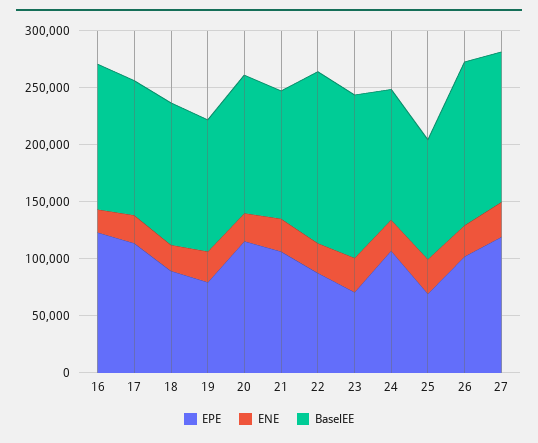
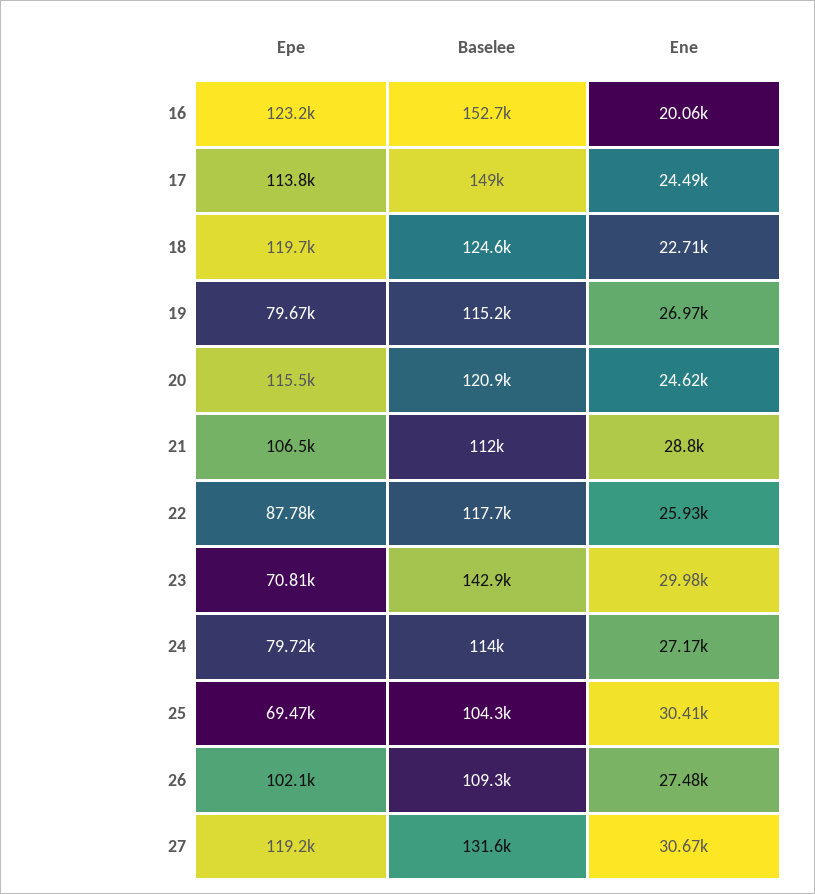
  {
    "EPE": {
      "16": 123200,
      "17": 113800,
-     "18": 90000,
+     "18": 119700,
      "19": 79670,
      "20": 115500,
      "21": 106500,
      "22": 87780,
      "23": 70810,
-     "24": 110000,
+     "24": 79720,
      "25": 69470,
      "26": 102100,
      "27": 119200
    },
    "ENE": {
      "16": 20060,
      "17": 24490,
      "18": 22710,
      "19": 26970,
      "20": 24620,
      "21": 28800,
      "22": 25930,
      "23": 29980,
      "24": 27170,
      "25": 30410,
      "26": 27480,
      "27": 30670
    },
    "BaselEE": {
-     "16": 130000,
+     "16": 152700,
-     "17": 120000,
+     "17": 149000,
      "18": 124600,
      "19": 115200,
      "20": 120900,
      "21": 112000,
-     "22": 150000,
+     "22": 117700,
      "23": 142900,
      "24": 114000,
      "25": 104300,
-     "26": 140000,
+     "26": 109300,
      "27": 131600
    }
  }

